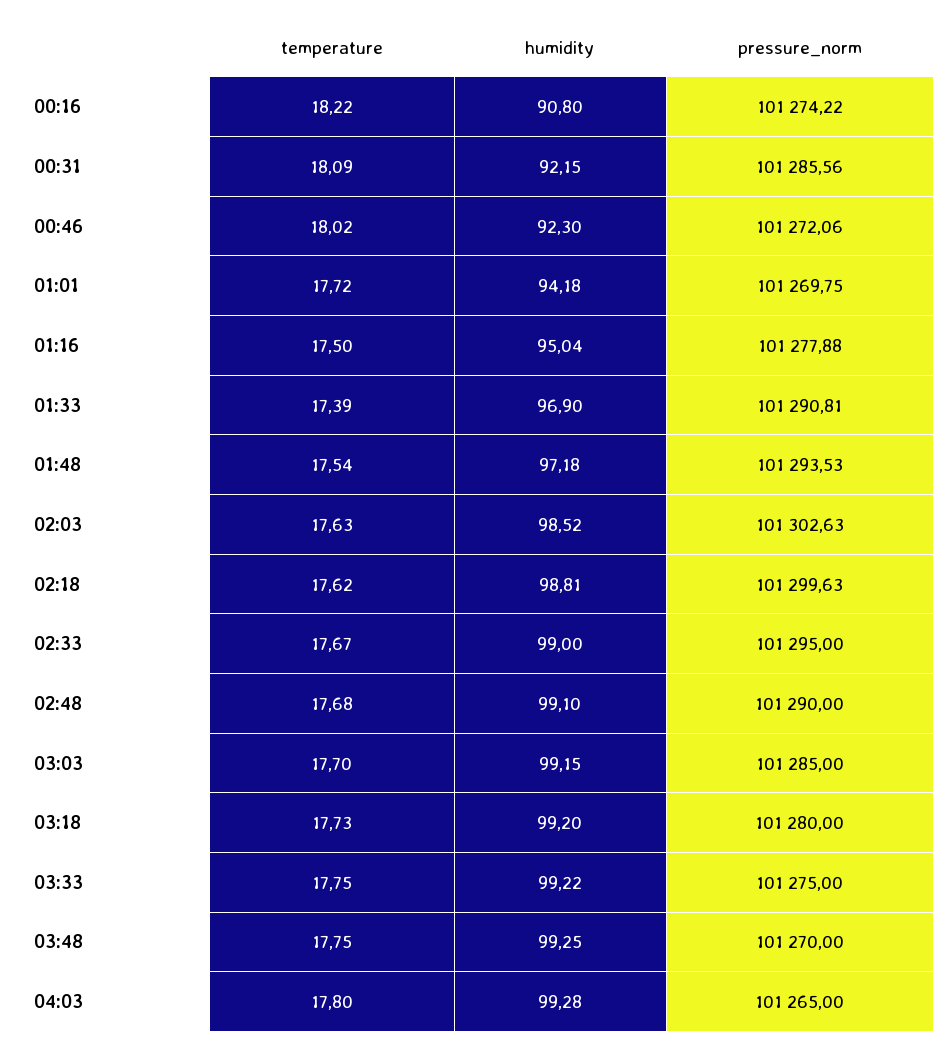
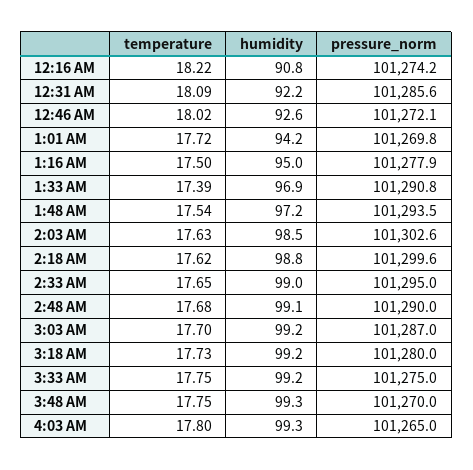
  {
    "temperature": {
      "00:16": 18.22,
      "00:31": 18.09,
      "00:46": 18.02,
      "01:01": 17.72,
      "01:16": 17.5,
      "01:33": 17.39,
      "01:48": 17.54,
      "02:03": 17.63,
      "02:18": 17.62,
-     "02:33": 17.67,
+     "02:33": 17.65,
      "02:48": 17.68,
      "03:03": 17.7,
      "03:18": 17.73,
      "03:33": 17.75,
      "03:48": 17.75,
      "04:03": 17.8
    },
    "humidity": {
      "00:16": 90.8,
      "00:31": 92.15,
-     "00:46": 92.3,
+     "00:46": 92.6,
      "01:01": 94.18,
      "01:16": 95.04,
      "01:33": 96.9,
      "01:48": 97.18,
      "02:03": 98.52,
      "02:18": 98.81,
      "02:33": 99,
      "02:48": 99.1,
      "03:03": 99.15,
      "03:18": 99.2,
      "03:33": 99.22,
      "03:48": 99.25,
      "04:03": 99.28
    },
    "pressure_norm": {
      "00:16": 101274.22,
      "00:31": 101285.56,
      "00:46": 101272.06,
      "01:01": 101269.75,
      "01:16": 101277.88,
      "01:33": 101290.81,
      "01:48": 101293.53,
      "02:03": 101302.63,
      "02:18": 101299.63,
      "02:33": 101295,
      "02:48": 101290,
-     "03:03": 101285,
+     "03:03": 101287,
      "03:18": 101280,
      "03:33": 101275,
      "03:48": 101270,
      "04:03": 101265
    }
  }

